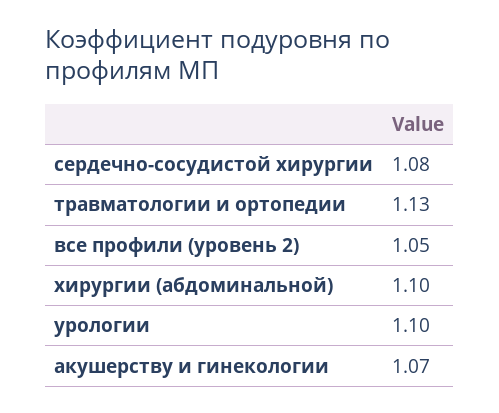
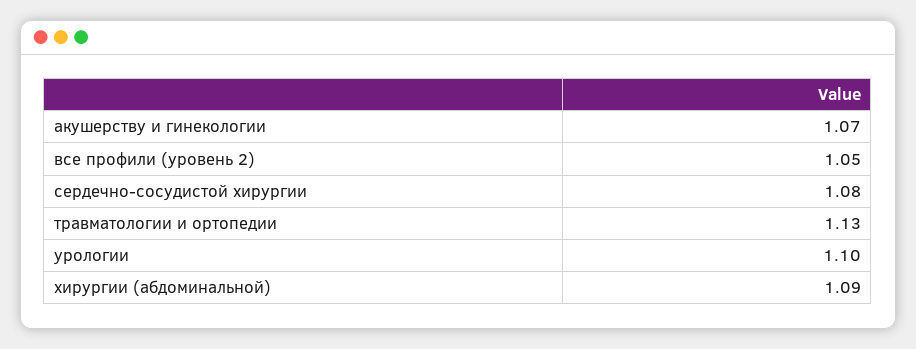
  {
    "сердечно-сосудистой хирургии": 1.08,
    "травматологии и ортопедии": 1.13,
    "все профили (уровень 2)": 1.05,
-   "хирургии (абдоминальной)": 1.1,
+   "хирургии (абдоминальной)": 1.09,
    "урологии": 1.1,
    "акушерству и гинекологии": 1.07
  }

